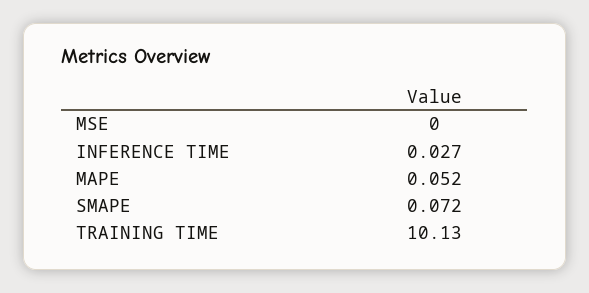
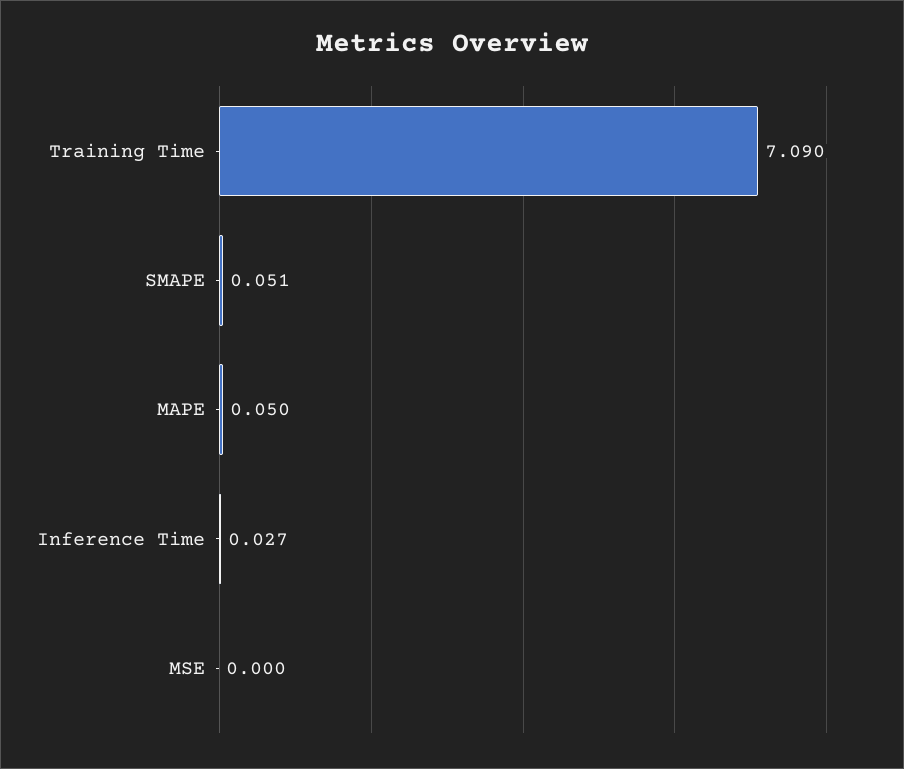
  {
    "MSE": 0,
    "INFERENCE TIME": 0.027,
-   "MAPE": 0.052,
+   "MAPE": 0.05,
-   "SMAPE": 0.072,
+   "SMAPE": 0.051,
-   "TRAINING TIME": 10.13
+   "TRAINING TIME": 7.09
  }

